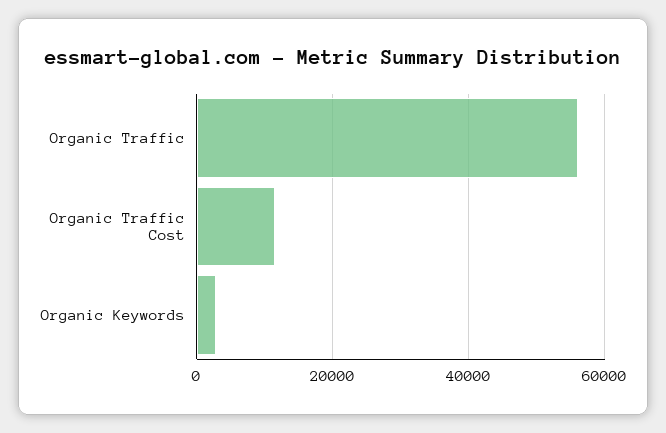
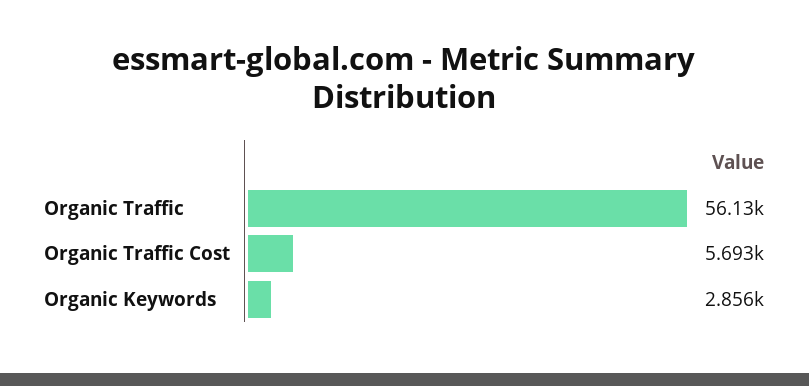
  {
    "Organic Traffic": 56130,
-   "Organic Traffic Cost": 12000,
+   "Organic Traffic Cost": 5693,
    "Organic Keywords": 2856
  }

